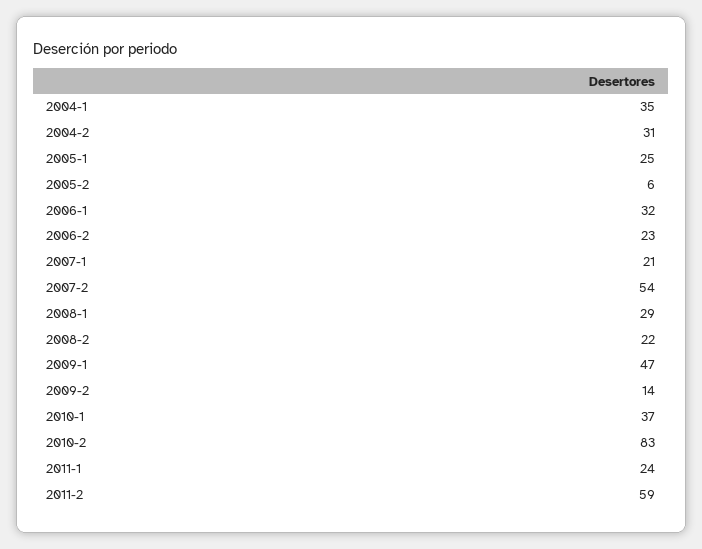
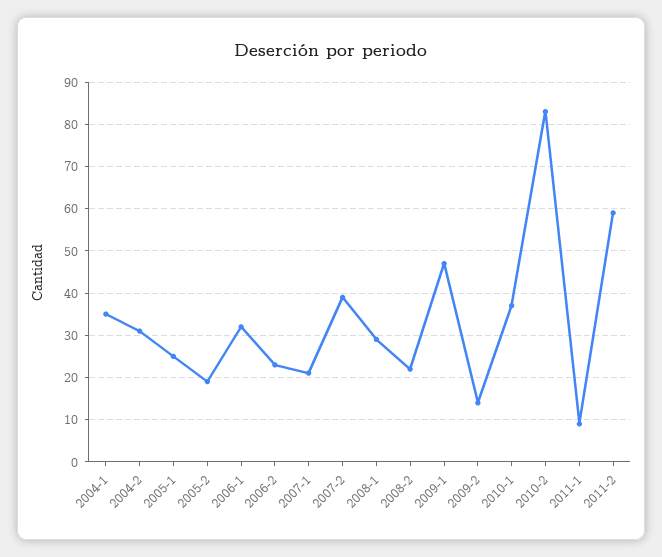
  {
    "2004-1": 35,
    "2004-2": 31,
    "2005-1": 25,
-   "2005-2": 6,
+   "2005-2": 20,
    "2006-1": 32,
    "2006-2": 23,
    "2007-1": 21,
-   "2007-2": 54,
+   "2007-2": 40,
    "2008-1": 29,
    "2008-2": 22,
    "2009-1": 47,
    "2009-2": 14,
    "2010-1": 37,
    "2010-2": 83,
-   "2011-1": 24,
+   "2011-1": 10,
    "2011-2": 59
  }

